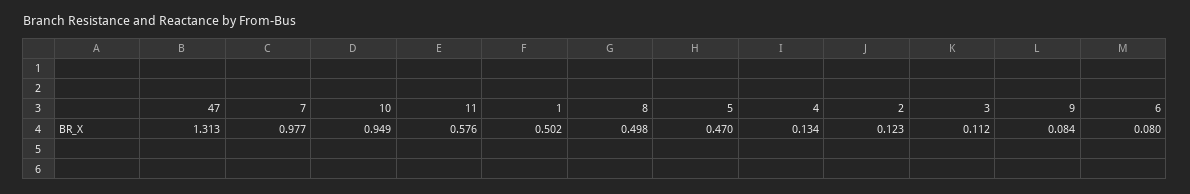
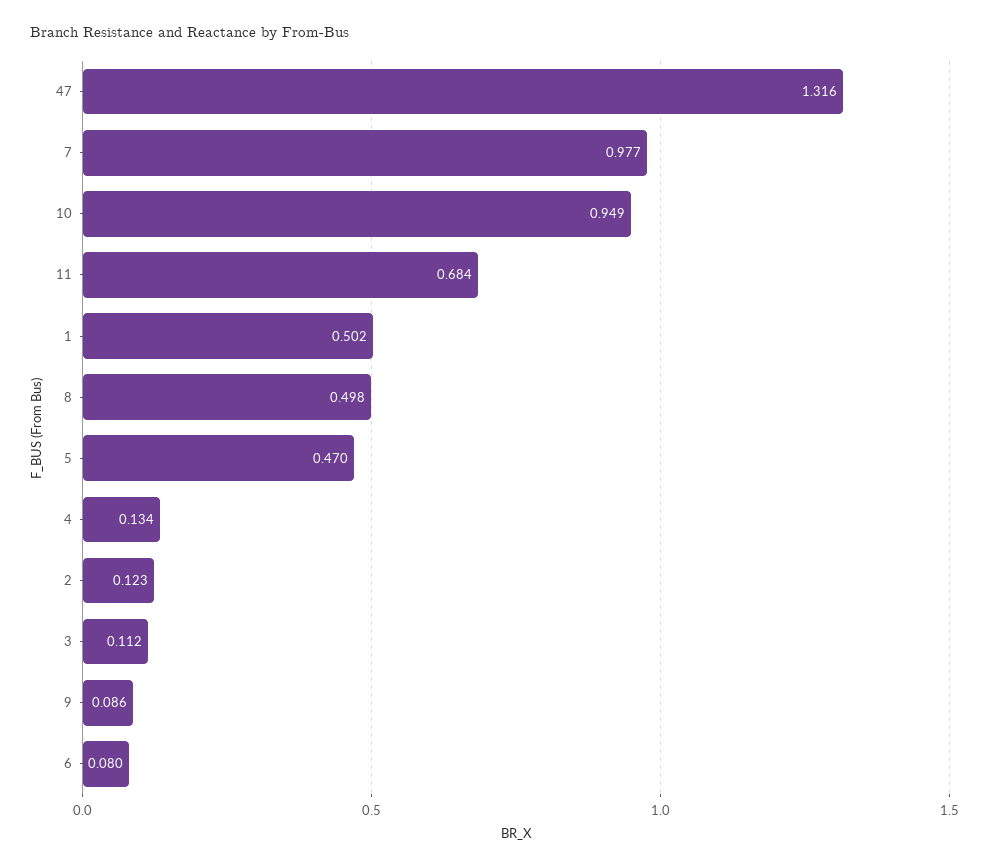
  {
-   "47": 1.313,
+   "47": 1.316,
    "7": 0.977,
    "10": 0.949,
-   "11": 0.576,
+   "11": 0.684,
    "1": 0.502,
    "8": 0.498,
    "5": 0.47,
    "4": 0.134,
    "2": 0.123,
    "3": 0.112,
-   "9": 0.084,
+   "9": 0.086,
    "6": 0.08
  }

